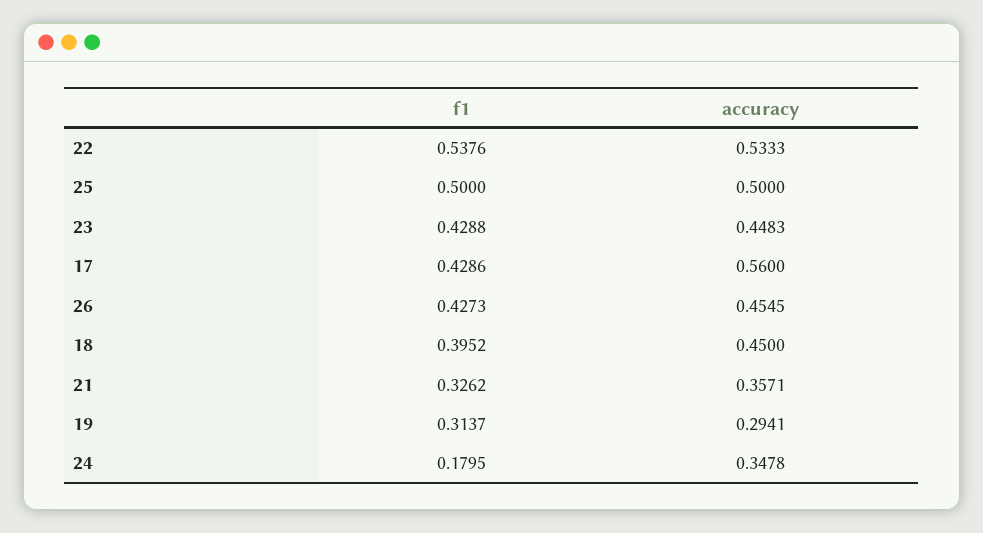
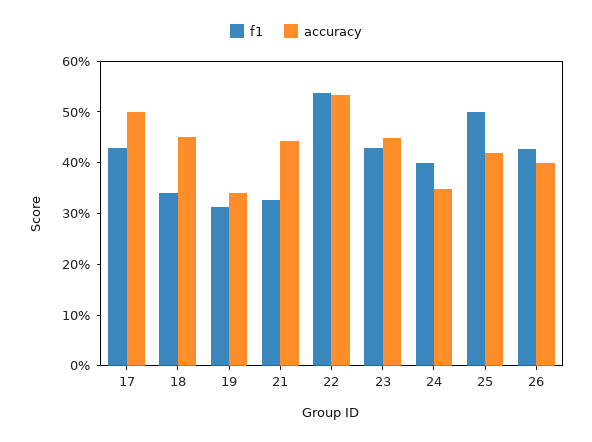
  {
    "f1": {
      "22": 0.5376,
      "25": 0.5,
      "23": 0.4288,
      "17": 0.4286,
      "26": 0.4273,
-     "18": 0.3952,
+     "18": 0.34,
      "21": 0.3262,
      "19": 0.3137,
-     "24": 0.1795
+     "24": 0.4
    },
    "accuracy": {
      "22": 0.5333,
-     "25": 0.5,
+     "25": 0.42,
      "23": 0.4483,
-     "17": 0.56,
+     "17": 0.5,
-     "26": 0.4545,
+     "26": 0.4,
      "18": 0.45,
-     "21": 0.3571,
+     "21": 0.44,
-     "19": 0.2941,
+     "19": 0.34,
      "24": 0.3478
    }
  }

